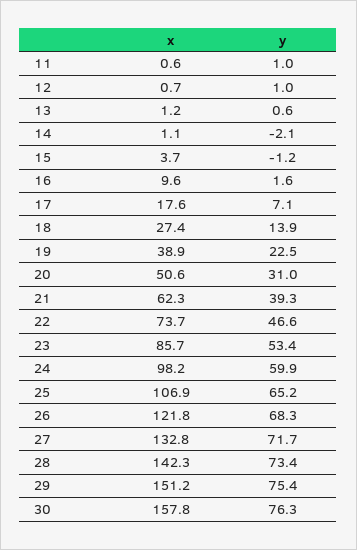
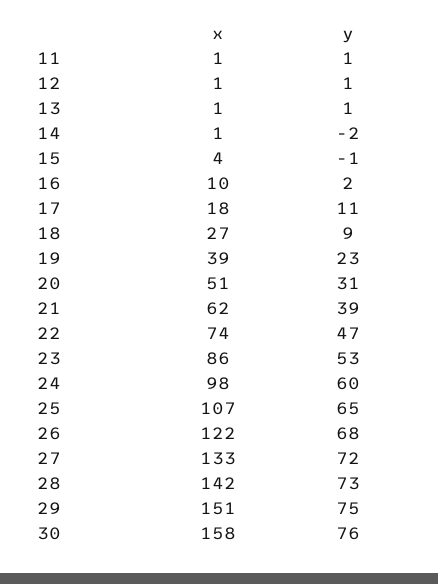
  {
    "x": {
      "11": 0.6,
      "12": 0.7,
      "13": 1.2,
      "14": 1.1,
      "15": 3.7,
      "16": 9.6,
      "17": 17.6,
      "18": 27.4,
      "19": 38.9,
      "20": 50.6,
      "21": 62.3,
      "22": 73.7,
      "23": 85.7,
      "24": 98.2,
      "25": 106.9,
      "26": 121.8,
      "27": 132.8,
      "28": 142.3,
      "29": 151.2,
      "30": 157.8
    },
    "y": {
      "11": 1,
      "12": 1,
      "13": 0.6,
      "14": -2.1,
      "15": -1.2,
      "16": 1.6,
-     "17": 7.1,
+     "17": 11,
-     "18": 13.9,
+     "18": 9,
      "19": 22.5,
      "20": 31,
      "21": 39.3,
      "22": 46.6,
      "23": 53.4,
      "24": 59.9,
      "25": 65.2,
      "26": 68.3,
      "27": 71.7,
      "28": 73.4,
      "29": 75.4,
      "30": 76.3
    }
  }

